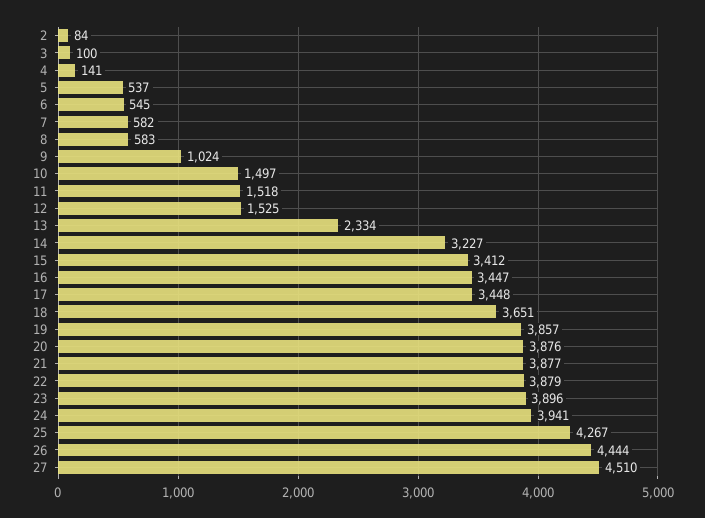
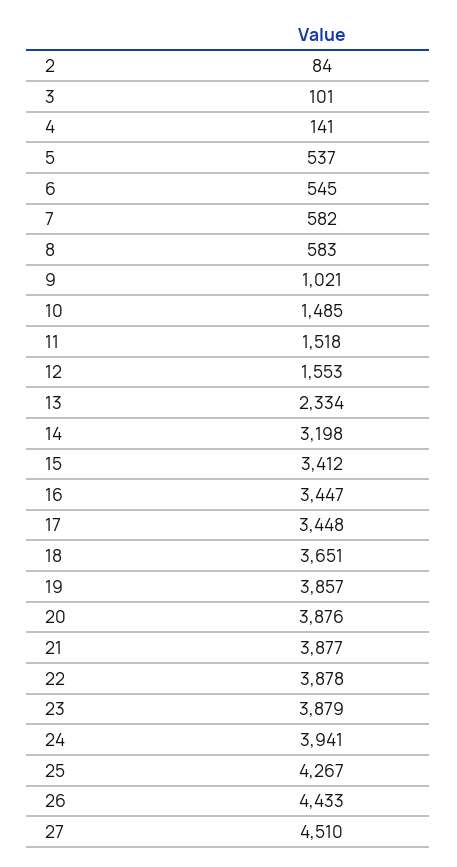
  {
    "2": 84,
-   "3": 100,
+   "3": 101,
    "4": 141,
    "5": 537,
    "6": 545,
    "7": 582,
    "8": 583,
-   "9": 1024,
+   "9": 1021,
-   "10": 1497,
+   "10": 1485,
    "11": 1518,
-   "12": 1525,
+   "12": 1553,
    "13": 2334,
-   "14": 3227,
+   "14": 3198,
    "15": 3412,
    "16": 3447,
    "17": 3448,
    "18": 3651,
    "19": 3857,
    "20": 3876,
    "21": 3877,
-   "22": 3879,
+   "22": 3878,
-   "23": 3896,
+   "23": 3879,
    "24": 3941,
    "25": 4267,
-   "26": 4444,
+   "26": 4433,
    "27": 4510
  }

